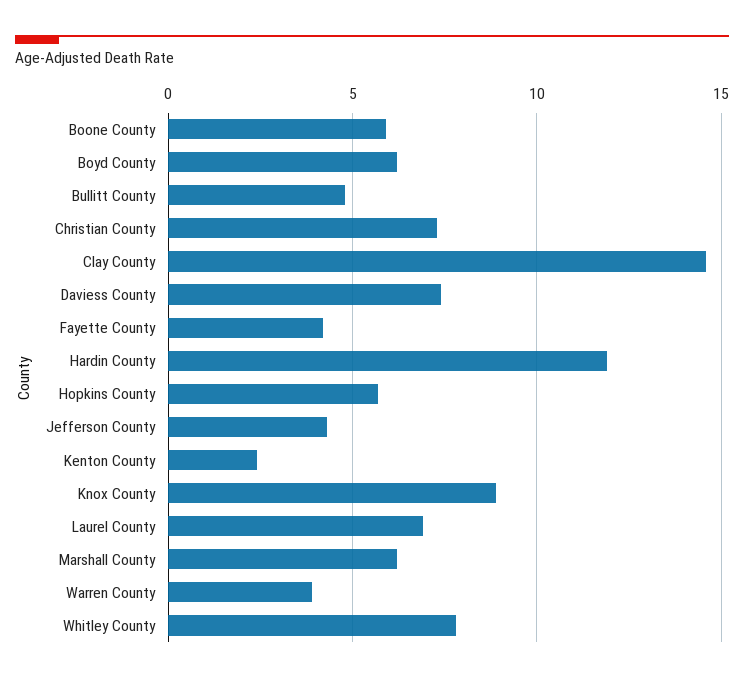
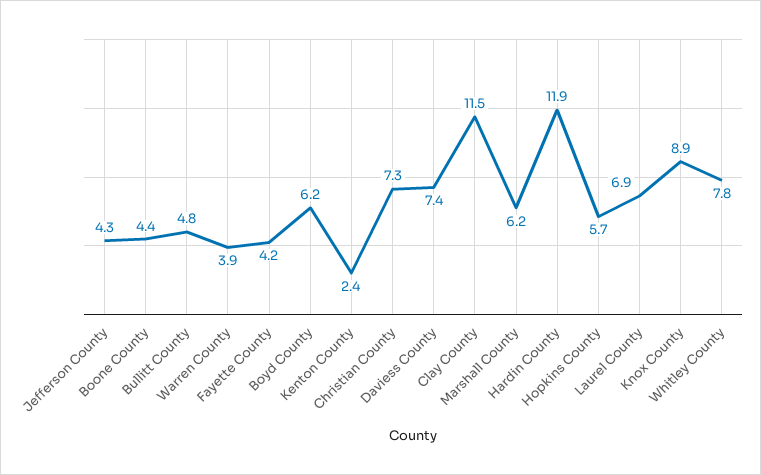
  {
-   "Boone County": 6,
+   "Boone County": 4.4,
    "Boyd County": 6.2,
    "Bullitt County": 4.8,
    "Christian County": 7.3,
-   "Clay County": 14.5,
+   "Clay County": 11.5,
    "Daviess County": 7.4,
    "Fayette County": 4.2,
    "Hardin County": 11.9,
    "Hopkins County": 5.7,
    "Jefferson County": 4.3,
    "Kenton County": 2.4,
    "Knox County": 8.9,
    "Laurel County": 6.9,
    "Marshall County": 6.2,
    "Warren County": 3.9,
    "Whitley County": 7.8
  }

